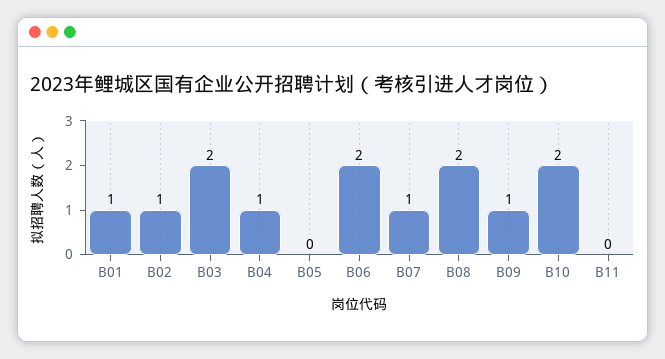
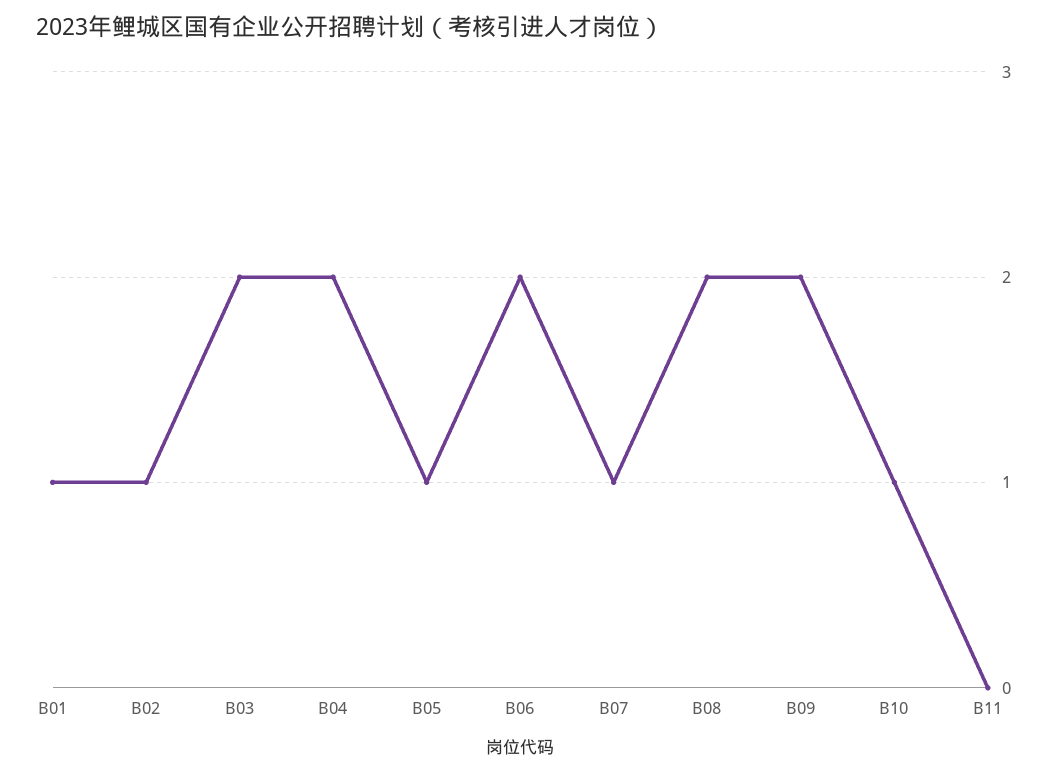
  {
    "B01": 1,
    "B02": 1,
    "B03": 2,
-   "B04": 1,
+   "B04": 2,
-   "B05": 0,
+   "B05": 1,
    "B06": 2,
    "B07": 1,
    "B08": 2,
-   "B09": 1,
+   "B09": 2,
-   "B10": 2,
+   "B10": 1,
    "B11": 0
  }

